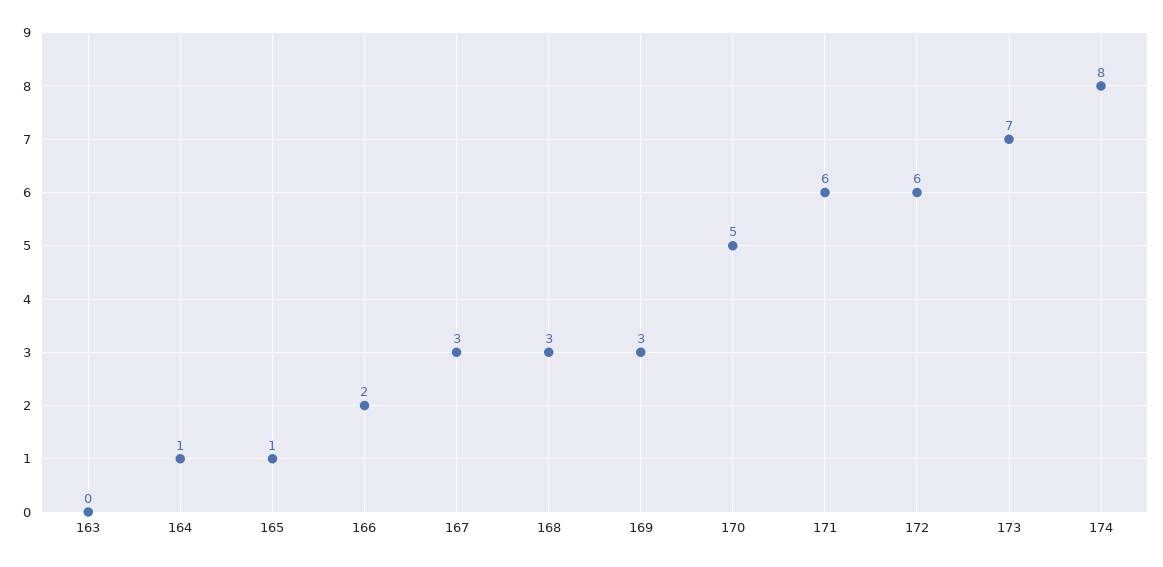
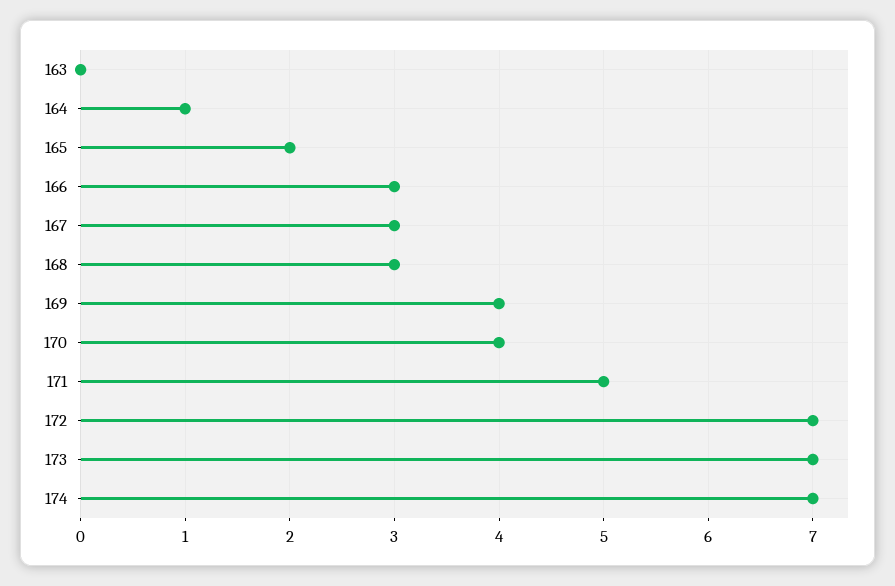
  {
    "163": 0,
    "164": 1,
-   "165": 1,
+   "165": 2,
-   "166": 2,
+   "166": 3,
    "167": 3,
    "168": 3,
-   "169": 3,
+   "169": 4,
-   "170": 5,
+   "170": 4,
-   "171": 6,
+   "171": 5,
-   "172": 6,
+   "172": 7,
    "173": 7,
-   "174": 8
+   "174": 7
  }

